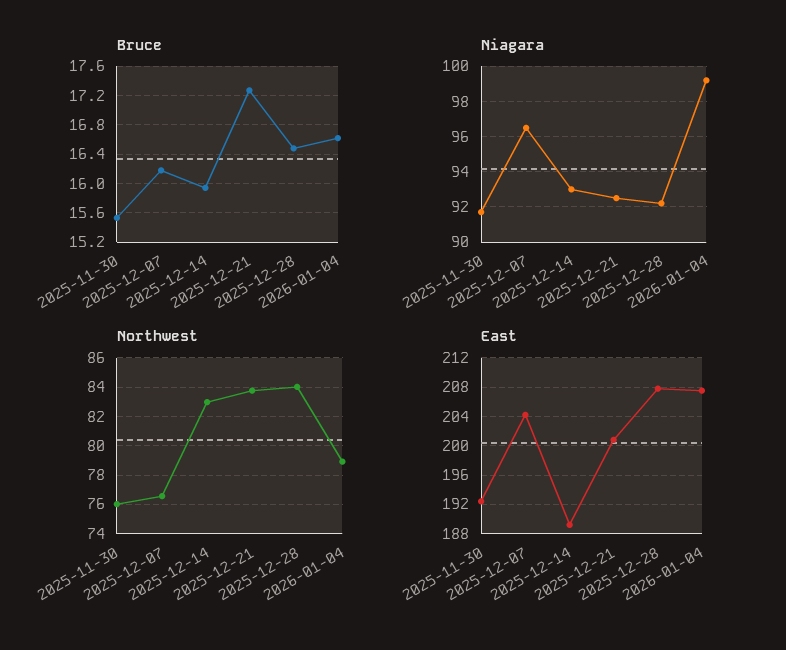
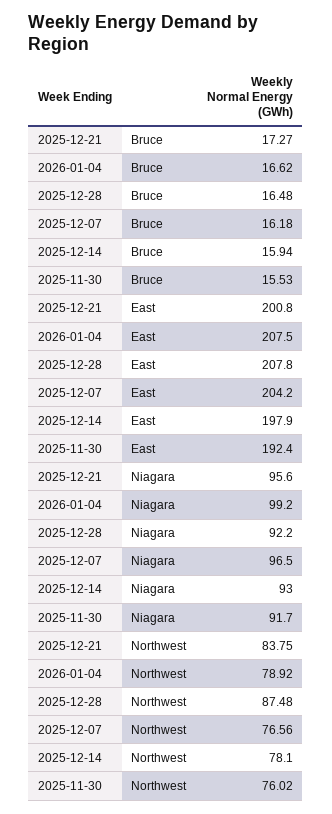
  {
    "Bruce": {
      "2025-11-30": 15.53,
      "2025-12-07": 16.18,
      "2025-12-14": 15.94,
      "2025-12-21": 17.27,
      "2025-12-28": 16.48,
      "2026-01-04": 16.62
    },
    "Niagara": {
      "2025-11-30": 91.7,
      "2025-12-07": 96.5,
      "2025-12-14": 93,
-     "2025-12-21": 92.5,
+     "2025-12-21": 95.6,
      "2025-12-28": 92.2,
      "2026-01-04": 99.2
    },
    "Northwest": {
      "2025-11-30": 76.02,
      "2025-12-07": 76.56,
-     "2025-12-14": 83,
+     "2025-12-14": 78.1,
      "2025-12-21": 83.75,
-     "2025-12-28": 84,
+     "2025-12-28": 87.48,
      "2026-01-04": 78.92
    },
    "East": {
      "2025-11-30": 192.4,
      "2025-12-07": 204.2,
-     "2025-12-14": 189,
+     "2025-12-14": 197.9,
      "2025-12-21": 200.8,
      "2025-12-28": 207.8,
      "2026-01-04": 207.5
    }
  }

